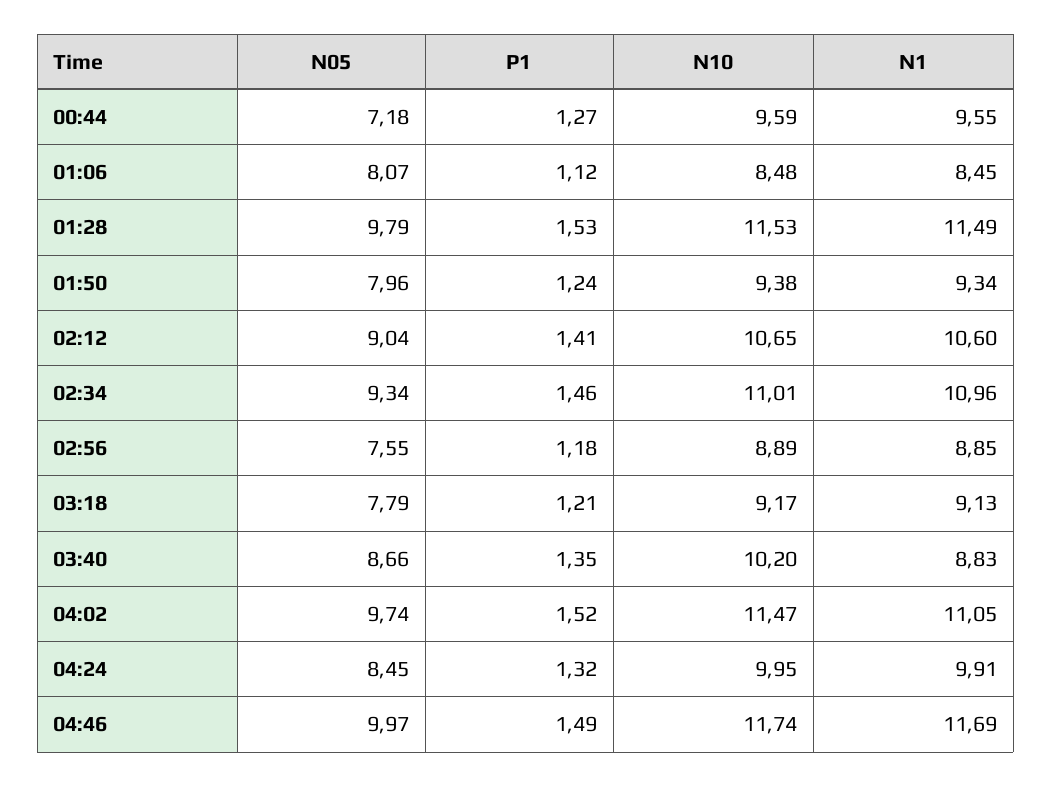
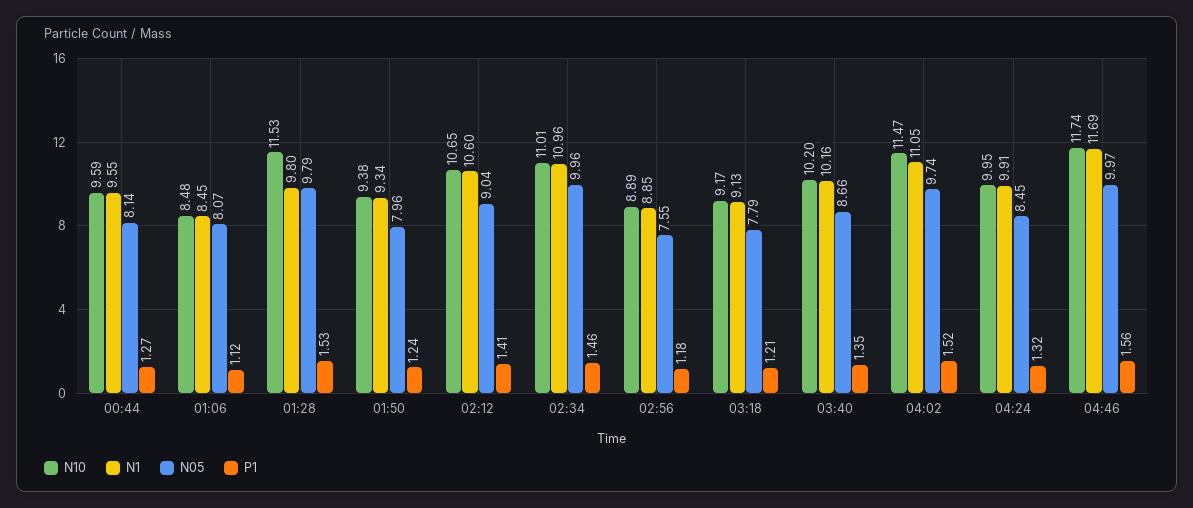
  {
    "N05": {
-     "00:44": 7.18,
+     "00:44": 8.14,
      "01:06": 8.07,
      "01:28": 9.79,
      "01:50": 7.96,
      "02:12": 9.04,
-     "02:34": 9.34,
+     "02:34": 9.96,
      "02:56": 7.55,
      "03:18": 7.79,
      "03:40": 8.66,
      "04:02": 9.74,
      "04:24": 8.45,
      "04:46": 9.97
    },
    "P1": {
      "00:44": 1.27,
      "01:06": 1.12,
      "01:28": 1.53,
      "01:50": 1.24,
      "02:12": 1.41,
      "02:34": 1.46,
      "02:56": 1.18,
      "03:18": 1.21,
      "03:40": 1.35,
      "04:02": 1.52,
      "04:24": 1.32,
-     "04:46": 1.49
+     "04:46": 1.56
    },
    "N10": {
      "00:44": 9.59,
      "01:06": 8.48,
      "01:28": 11.53,
      "01:50": 9.38,
      "02:12": 10.65,
      "02:34": 11.01,
      "02:56": 8.89,
      "03:18": 9.17,
      "03:40": 10.2,
      "04:02": 11.47,
      "04:24": 9.95,
      "04:46": 11.74
    },
    "N1": {
      "00:44": 9.55,
      "01:06": 8.45,
-     "01:28": 11.49,
+     "01:28": 9.8,
      "01:50": 9.34,
      "02:12": 10.6,
      "02:34": 10.96,
      "02:56": 8.85,
      "03:18": 9.13,
-     "03:40": 8.83,
+     "03:40": 10.16,
      "04:02": 11.05,
      "04:24": 9.91,
      "04:46": 11.69
    }
  }

